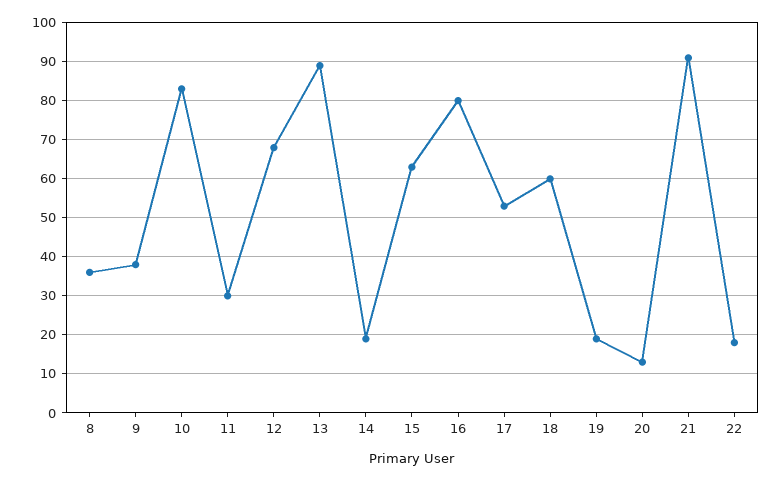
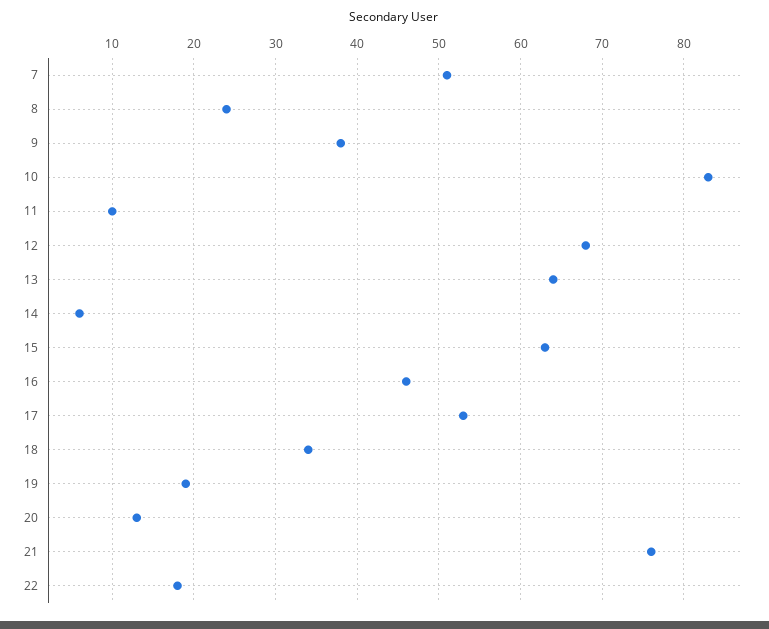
  {
-   "8": 35,
+   "8": 24,
    "9": 38,
    "10": 83,
-   "11": 30,
+   "11": 10,
    "12": 68,
-   "13": 90,
+   "13": 64,
-   "14": 20,
+   "14": 6,
    "15": 63,
-   "16": 80,
+   "16": 46,
    "17": 53,
-   "18": 60,
+   "18": 34,
    "19": 19,
    "20": 13,
-   "21": 90,
+   "21": 76,
-   "22": 18
+   "22": 18,
+   "7": 51
  }

